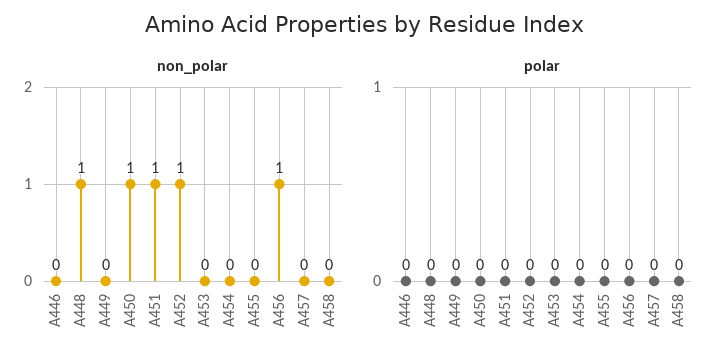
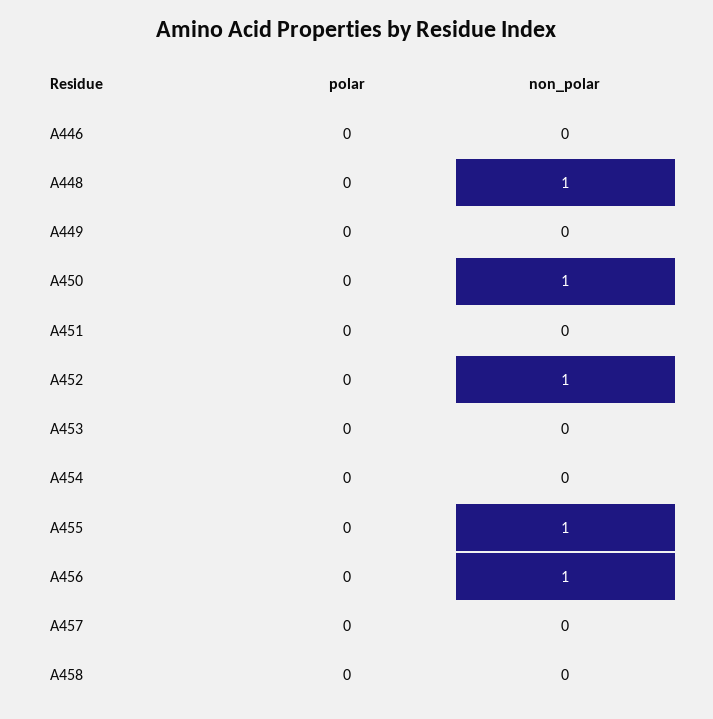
  {
    "non_polar": {
      "A446": 0,
      "A448": 1,
      "A449": 0,
      "A450": 1,
-     "A451": 1,
+     "A451": 0,
      "A452": 1,
      "A453": 0,
      "A454": 0,
-     "A455": 0,
+     "A455": 1,
      "A456": 1,
      "A457": 0,
      "A458": 0
    },
    "polar": {
      "A446": 0,
      "A448": 0,
      "A449": 0,
      "A450": 0,
      "A451": 0,
      "A452": 0,
      "A453": 0,
      "A454": 0,
      "A455": 0,
      "A456": 0,
      "A457": 0,
      "A458": 0
    }
  }

